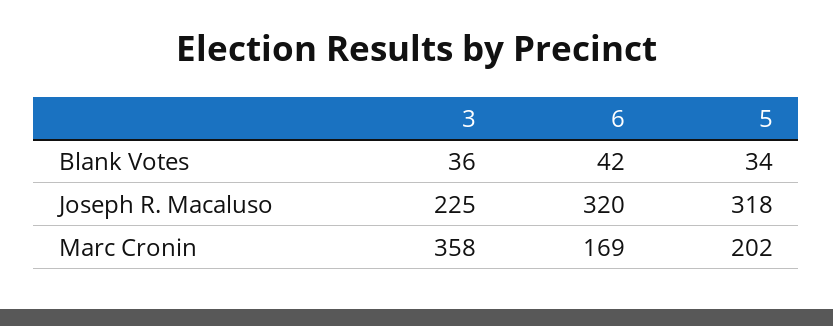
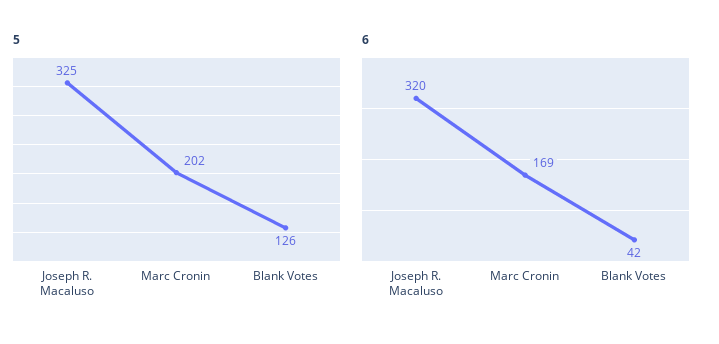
  {
-   "3": {
-     "Blank Votes": 36,
-     "Joseph R. Macaluso": 225,
-     "Marc Cronin": 358
-   },
    "6": {
      "Blank Votes": 42,
      "Joseph R. Macaluso": 320,
      "Marc Cronin": 169
    },
    "5": {
-     "Blank Votes": 34,
+     "Blank Votes": 126,
-     "Joseph R. Macaluso": 318,
+     "Joseph R. Macaluso": 325,
      "Marc Cronin": 202
    }
  }

